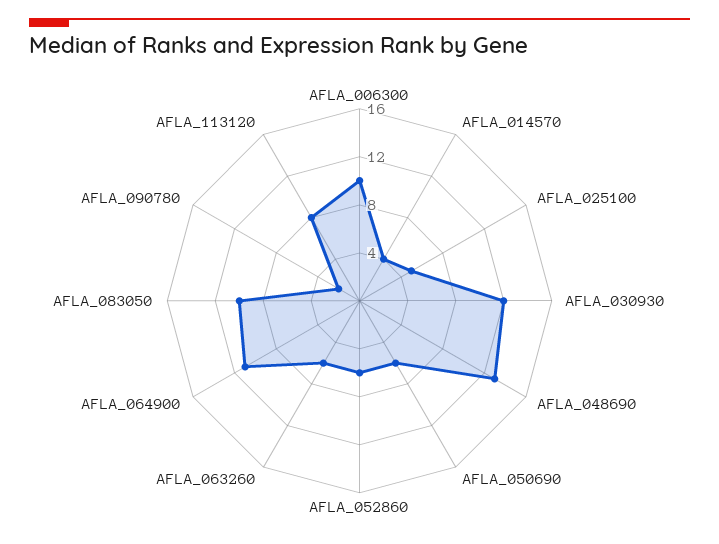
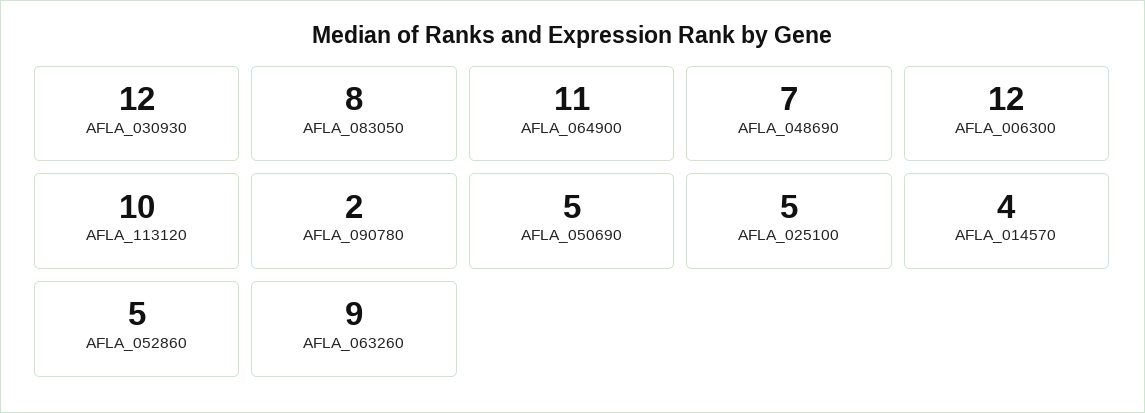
  {
-   "AFLA_006300": 10,
+   "AFLA_006300": 12,
    "AFLA_014570": 4,
    "AFLA_025100": 5,
    "AFLA_030930": 12,
-   "AFLA_048690": 13,
+   "AFLA_048690": 7,
-   "AFLA_050690": 6,
+   "AFLA_050690": 5,
-   "AFLA_052860": 6,
+   "AFLA_052860": 5,
-   "AFLA_063260": 6,
+   "AFLA_063260": 9,
    "AFLA_064900": 11,
-   "AFLA_083050": 10,
+   "AFLA_083050": 8,
    "AFLA_090780": 2,
-   "AFLA_113120": 8
+   "AFLA_113120": 10
  }

